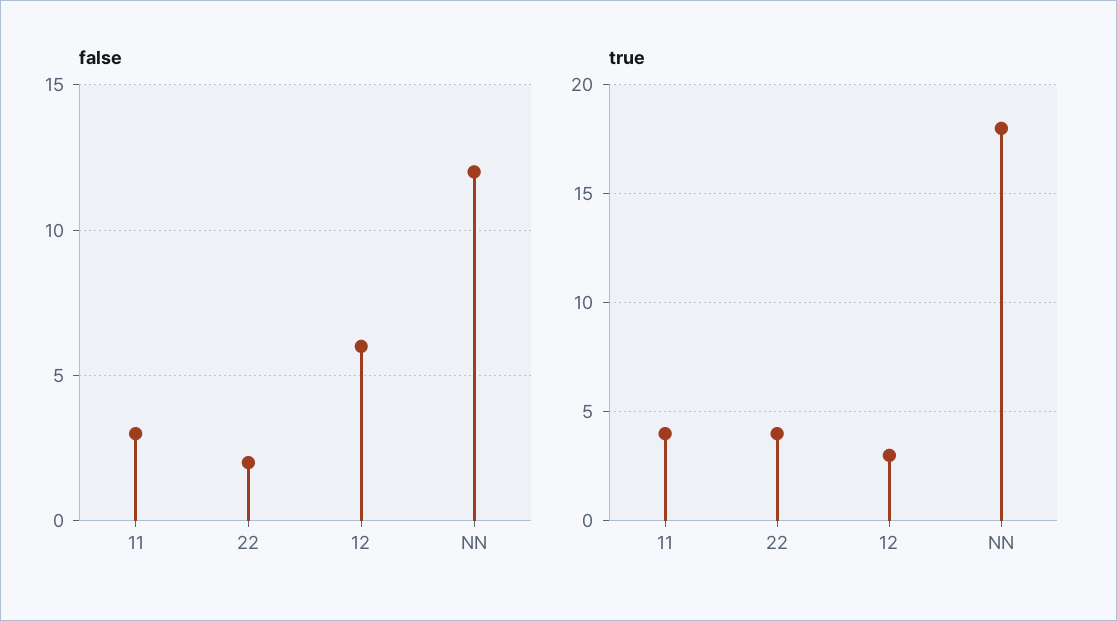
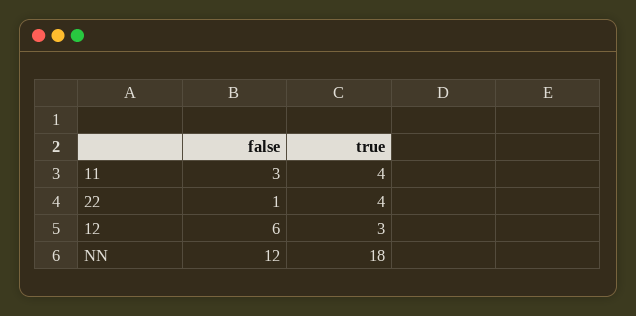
  {
    "false": {
      "11": 3,
-     "22": 2,
+     "22": 1,
      "12": 6,
      "NN": 12
    },
    "true": {
      "11": 4,
      "22": 4,
      "12": 3,
      "NN": 18
    }
  }

